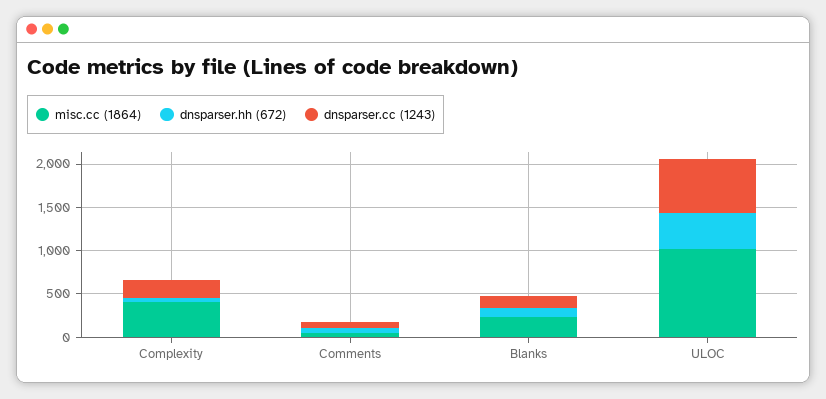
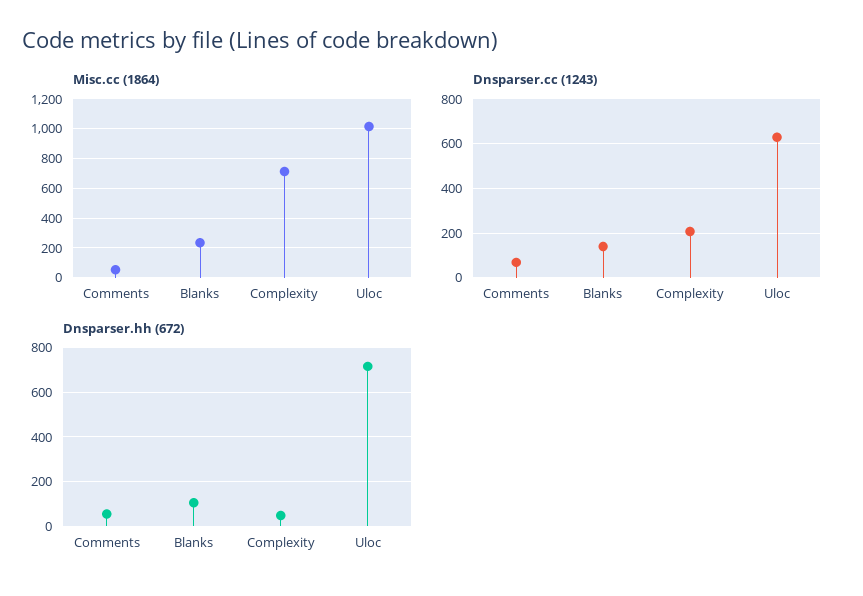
  {
    "misc.cc (1864)": {
-     "Complexity": 400,
+     "Complexity": 700,
      "Comments": 50,
      "Blanks": 250,
      "ULOC": 1000
    },
    "dnsparser.hh (672)": {
      "Complexity": 50,
      "Comments": 50,
      "Blanks": 100,
-     "ULOC": 400
+     "ULOC": 700
    },
    "dnsparser.cc (1243)": {
      "Complexity": 200,
      "Comments": 50,
      "Blanks": 150,
      "ULOC": 650
    }
  }

